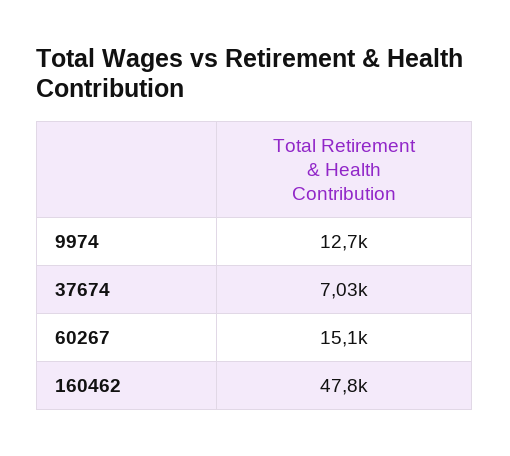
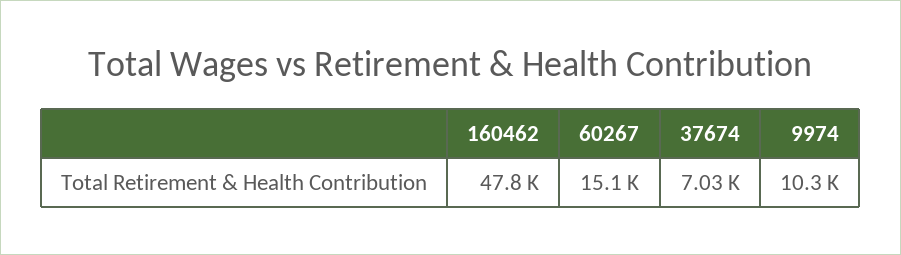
  {
-   "9974": 12700,
+   "9974": 10300,
    "37674": 7030,
    "60267": 15100,
    "160462": 47800
  }

